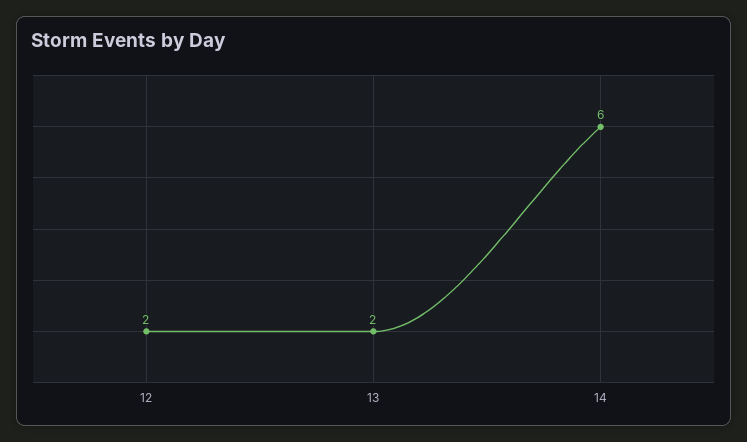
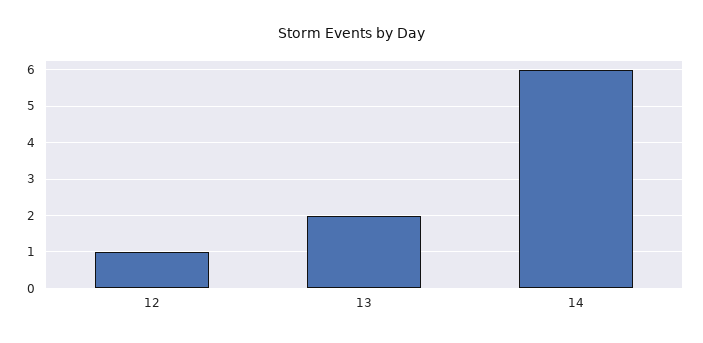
  {
-   "12": 2,
+   "12": 1,
    "13": 2,
    "14": 6
  }

